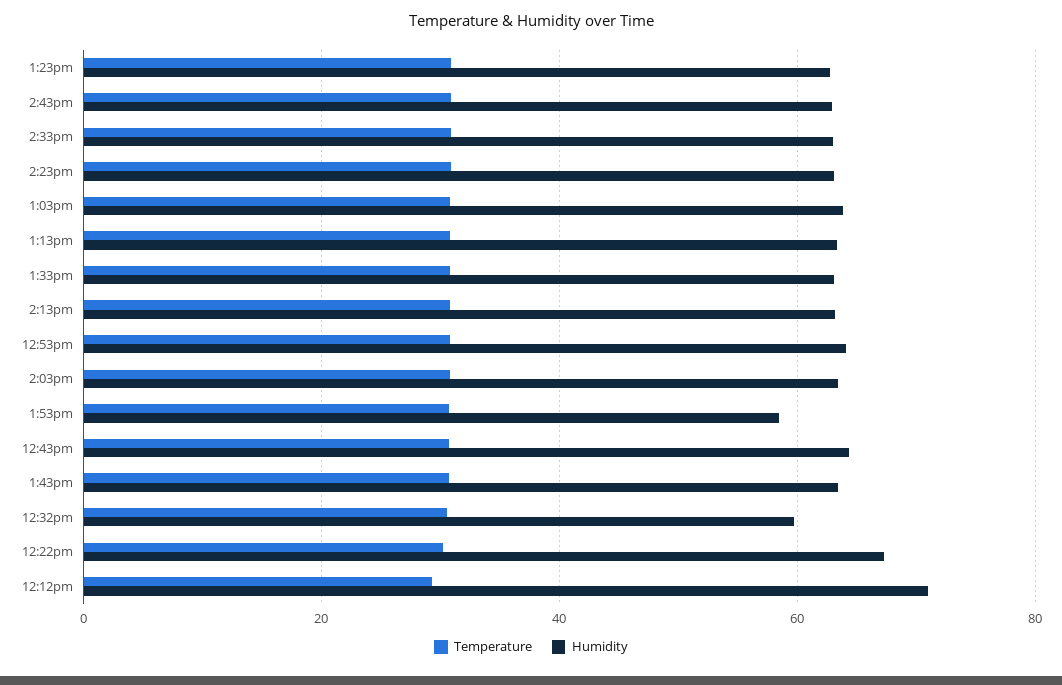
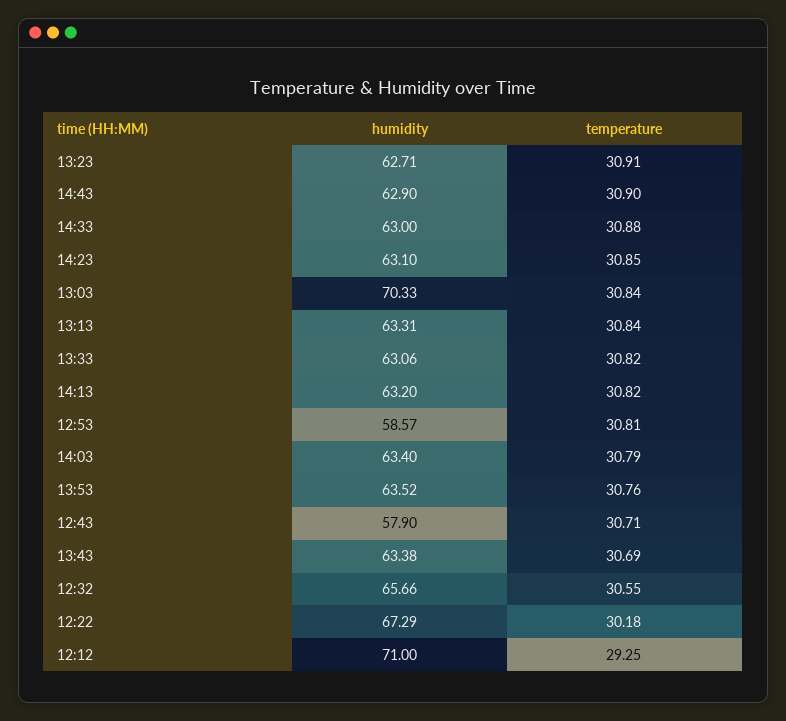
  {
    "Temperature": {
      "1:23pm": 30.91,
      "2:43pm": 30.9,
      "2:33pm": 30.88,
      "2:23pm": 30.85,
      "1:03pm": 30.84,
      "1:13pm": 30.84,
      "1:33pm": 30.82,
      "2:13pm": 30.82,
      "12:53pm": 30.81,
      "2:03pm": 30.79,
      "1:53pm": 30.76,
      "12:43pm": 30.71,
      "1:43pm": 30.69,
      "12:32pm": 30.55,
      "12:22pm": 30.18,
      "12:12pm": 29.25
    },
    "Humidity": {
      "1:23pm": 62.71,
      "2:43pm": 62.9,
      "2:33pm": 63,
      "2:23pm": 63.1,
-     "1:03pm": 64,
+     "1:03pm": 70.33,
      "1:13pm": 63.31,
      "1:33pm": 63.06,
      "2:13pm": 63.2,
-     "12:53pm": 64,
+     "12:53pm": 58.57,
      "2:03pm": 63.4,
-     "1:53pm": 58,
+     "1:53pm": 63.52,
-     "12:43pm": 64,
+     "12:43pm": 57.9,
      "1:43pm": 63.38,
-     "12:32pm": 60,
+     "12:32pm": 65.66,
      "12:22pm": 67.29,
      "12:12pm": 71
    }
  }

